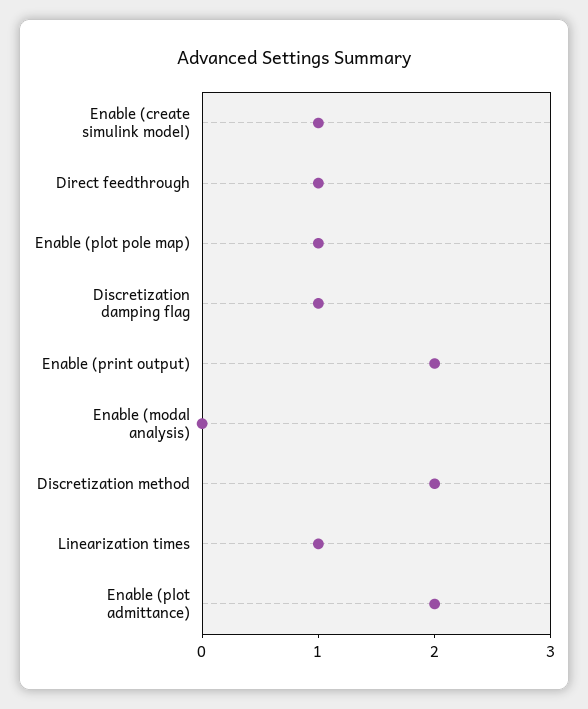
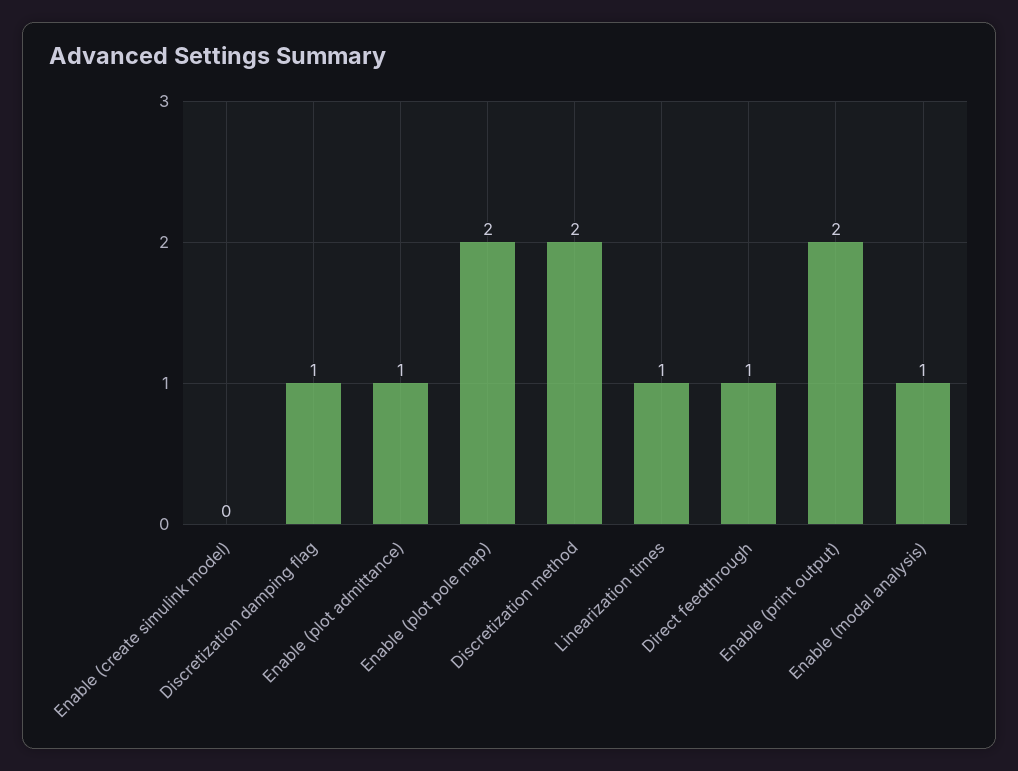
  {
-   "Enable (create simulink model)": 1,
+   "Enable (create simulink model)": 0,
    "Direct feedthrough": 1,
-   "Enable (plot pole map)": 1,
+   "Enable (plot pole map)": 2,
    "Discretization damping flag": 1,
    "Enable (print output)": 2,
-   "Enable (modal analysis)": 0,
+   "Enable (modal analysis)": 1,
    "Discretization method": 2,
    "Linearization times": 1,
-   "Enable (plot admittance)": 2
+   "Enable (plot admittance)": 1
  }

